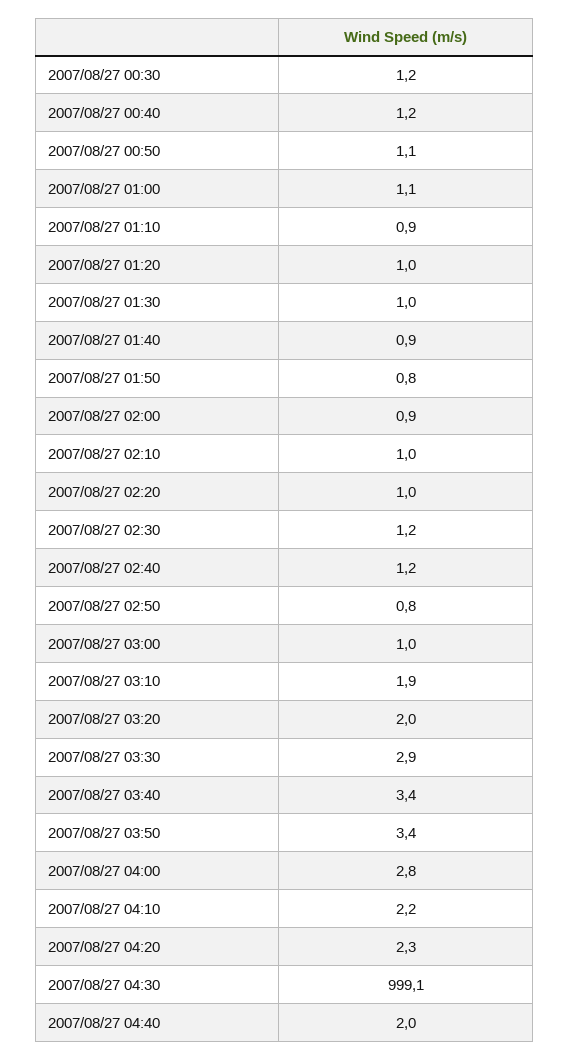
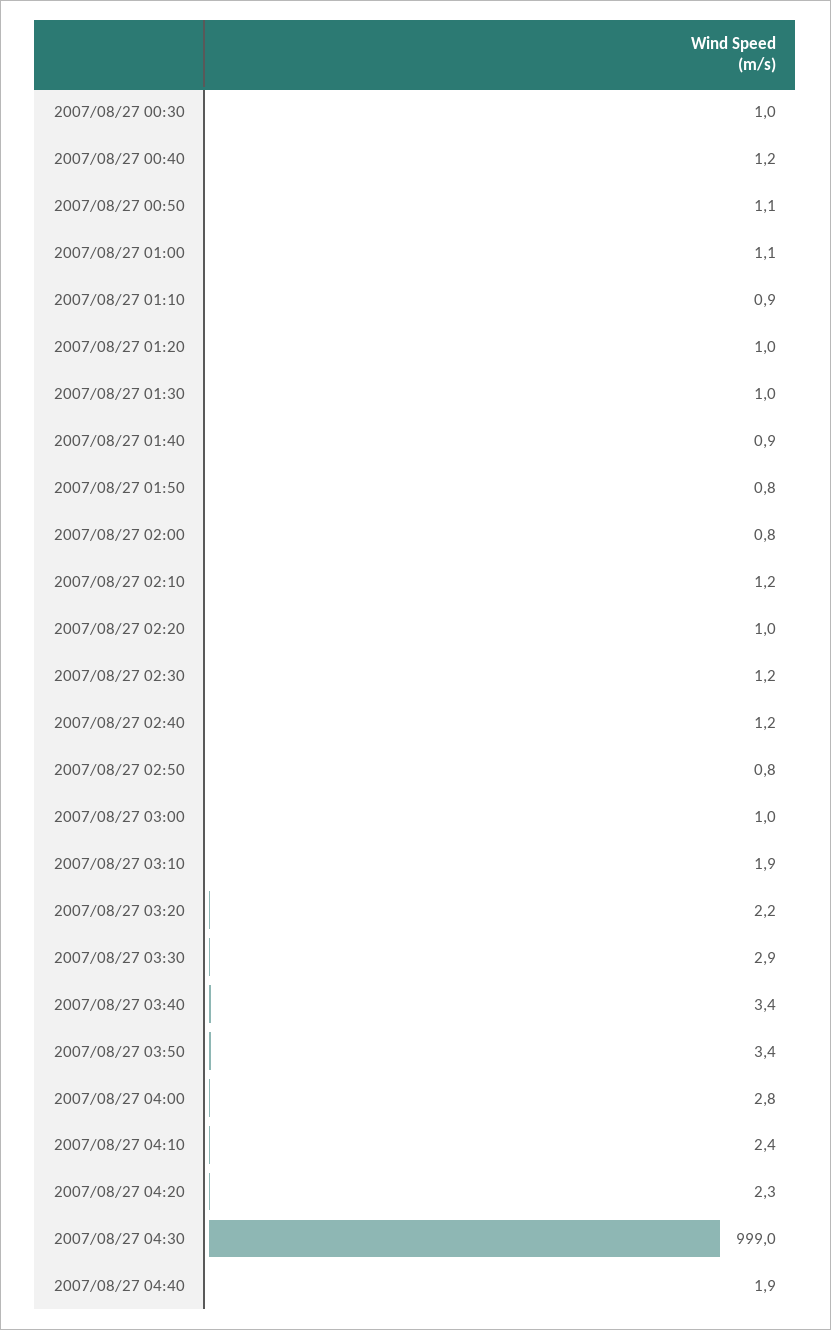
  {
-   "2007/08/27 00:30": 1.2,
+   "2007/08/27 00:30": 1,
    "2007/08/27 00:40": 1.2,
    "2007/08/27 00:50": 1.1,
    "2007/08/27 01:00": 1.1,
    "2007/08/27 01:10": 0.9,
    "2007/08/27 01:20": 1,
    "2007/08/27 01:30": 1,
    "2007/08/27 01:40": 0.9,
    "2007/08/27 01:50": 0.8,
-   "2007/08/27 02:00": 0.9,
+   "2007/08/27 02:00": 0.8,
-   "2007/08/27 02:10": 1,
+   "2007/08/27 02:10": 1.2,
    "2007/08/27 02:20": 1,
    "2007/08/27 02:30": 1.2,
    "2007/08/27 02:40": 1.2,
    "2007/08/27 02:50": 0.8,
    "2007/08/27 03:00": 1,
    "2007/08/27 03:10": 1.9,
-   "2007/08/27 03:20": 2,
+   "2007/08/27 03:20": 2.2,
    "2007/08/27 03:30": 2.9,
    "2007/08/27 03:40": 3.4,
    "2007/08/27 03:50": 3.4,
    "2007/08/27 04:00": 2.8,
-   "2007/08/27 04:10": 2.2,
+   "2007/08/27 04:10": 2.4,
    "2007/08/27 04:20": 2.3,
-   "2007/08/27 04:30": 999.1,
+   "2007/08/27 04:30": 999,
-   "2007/08/27 04:40": 2
+   "2007/08/27 04:40": 1.9
  }

